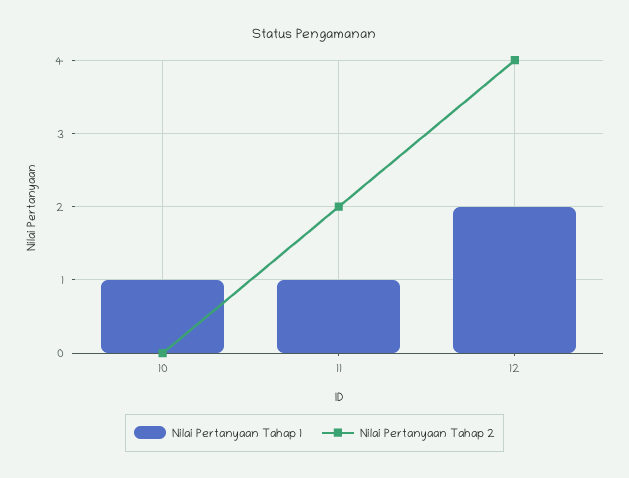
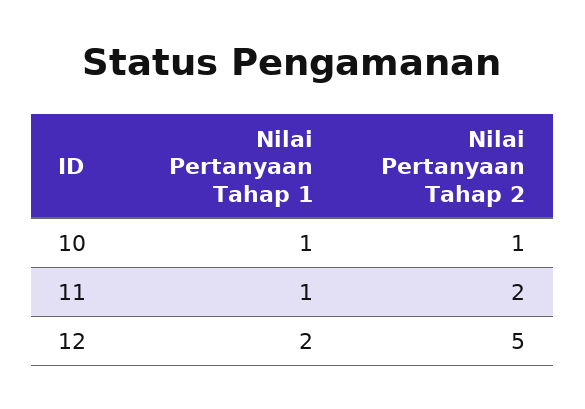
  {
    "Nilai Pertanyaan Tahap 1": {
      "10": 1,
      "11": 1,
      "12": 2
    },
    "Nilai Pertanyaan Tahap 2": {
-     "10": 0,
+     "10": 1,
      "11": 2,
-     "12": 4
+     "12": 5
    }
  }

